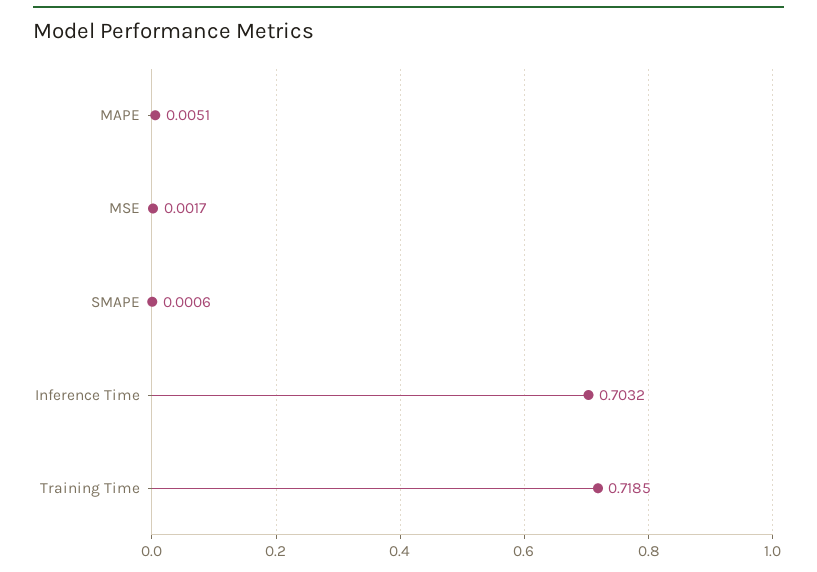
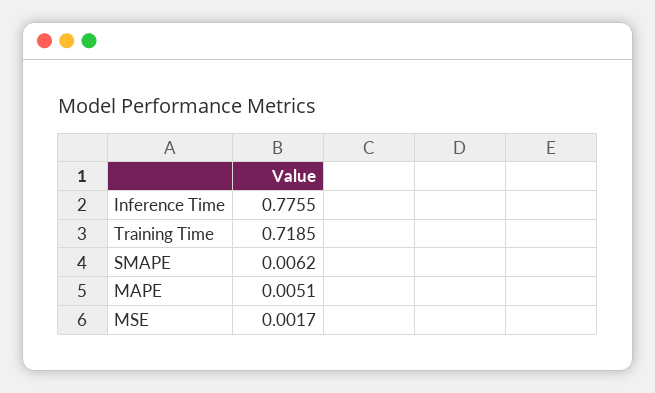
  {
    "MAPE": 0.0051,
    "MSE": 0.0017,
-   "SMAPE": 0.0006,
+   "SMAPE": 0.0062,
-   "Inference Time": 0.7032,
+   "Inference Time": 0.7755,
    "Training Time": 0.7185
  }

